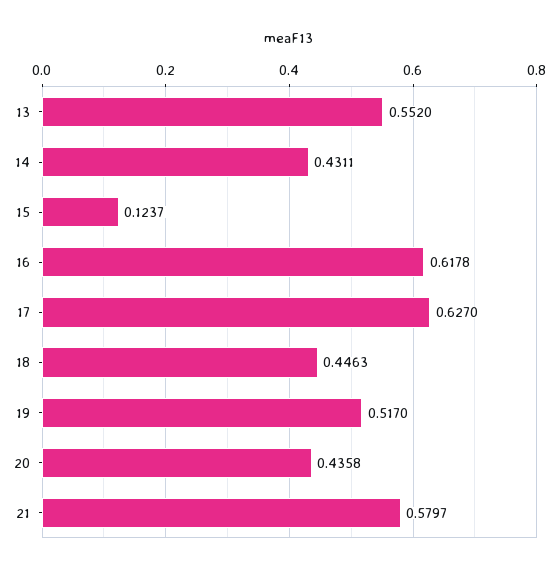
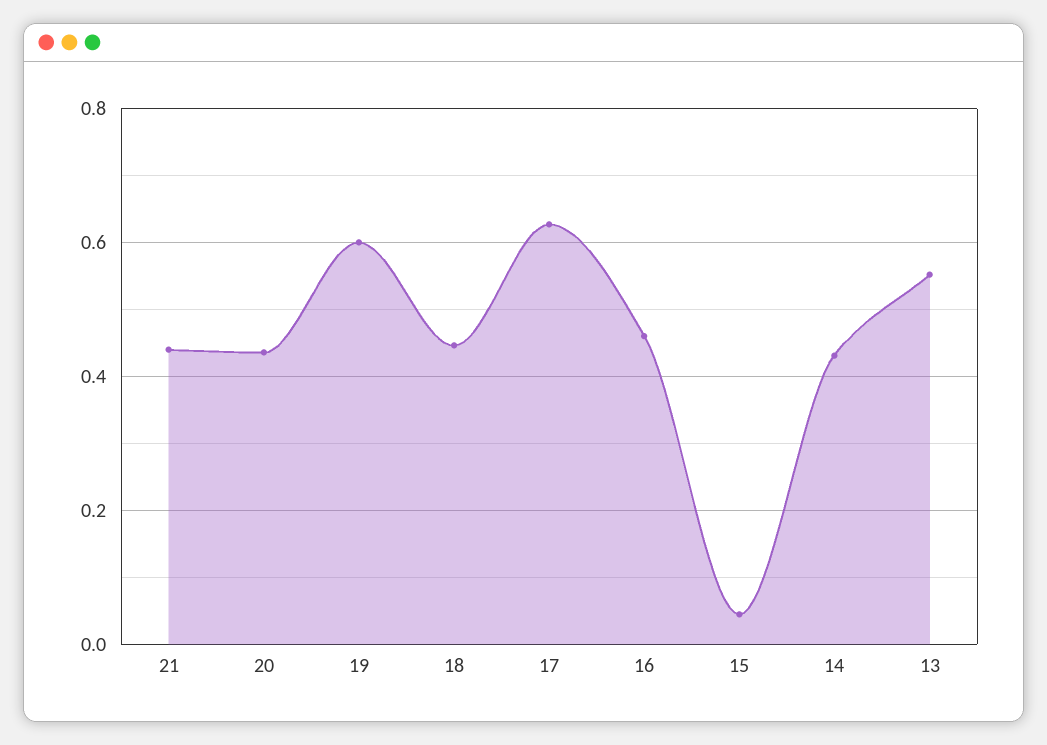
  {
    "13": 0.552,
    "14": 0.4311,
-   "15": 0.1237,
+   "15": 0.04,
-   "16": 0.6178,
+   "16": 0.46,
    "17": 0.627,
    "18": 0.4463,
-   "19": 0.517,
+   "19": 0.6,
    "20": 0.4358,
-   "21": 0.5797
+   "21": 0.44
  }

